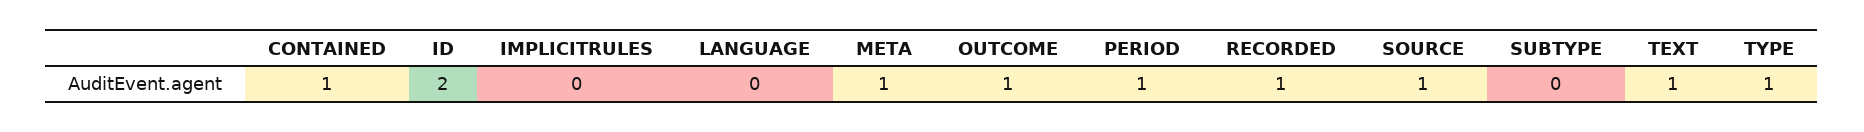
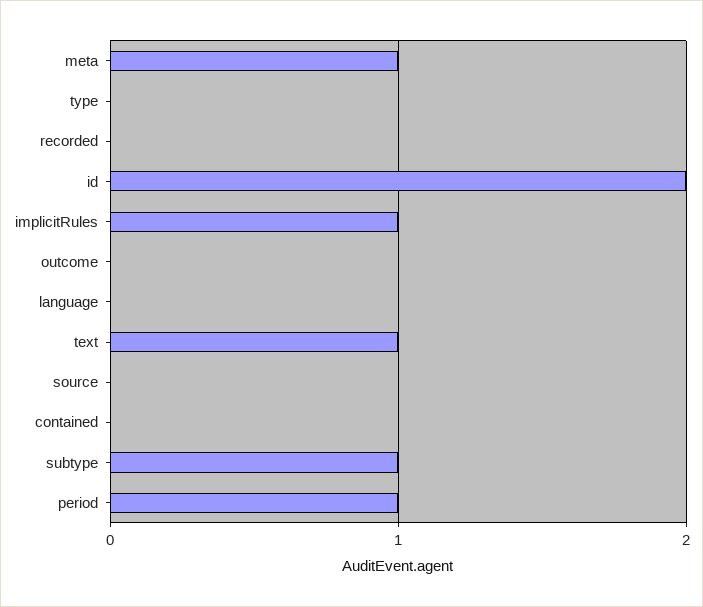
  {
-   "CONTAINED": 1,
+   "CONTAINED": 0,
    "ID": 2,
-   "IMPLICITRULES": 0,
+   "IMPLICITRULES": 1,
    "LANGUAGE": 0,
    "META": 1,
-   "OUTCOME": 1,
+   "OUTCOME": 0,
    "PERIOD": 1,
-   "RECORDED": 1,
+   "RECORDED": 0,
-   "SOURCE": 1,
+   "SOURCE": 0,
-   "SUBTYPE": 0,
+   "SUBTYPE": 1,
    "TEXT": 1,
-   "TYPE": 1
+   "TYPE": 0
  }

